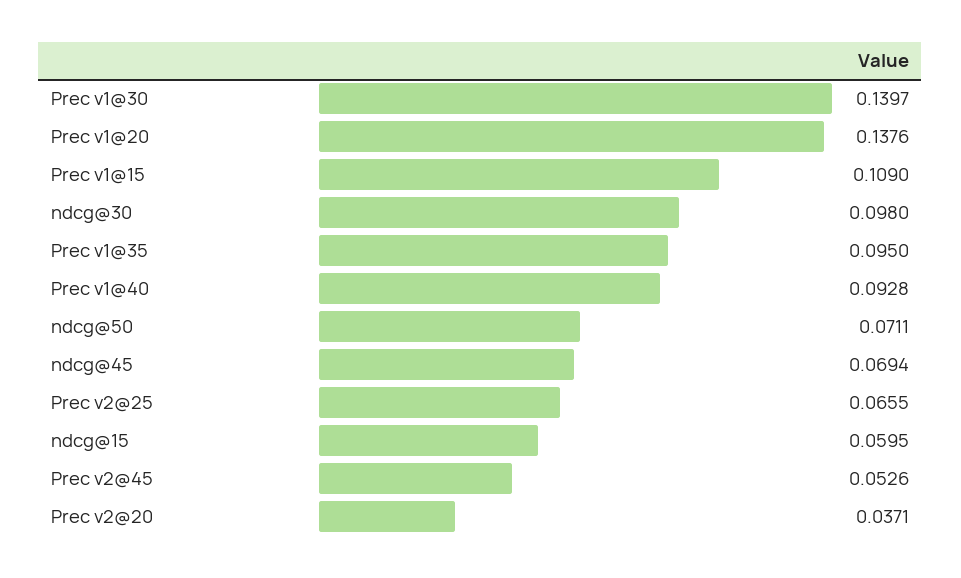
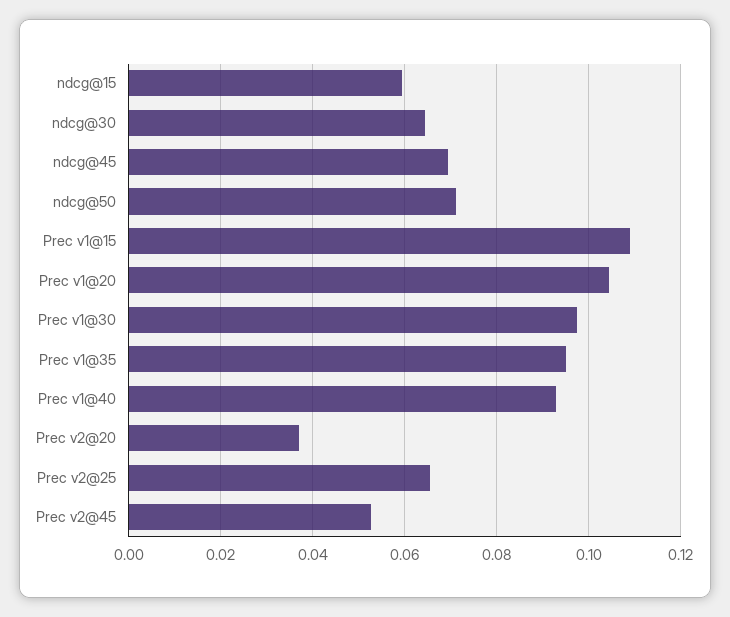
  {
-   "Prec v1@30": 0.1397,
+   "Prec v1@30": 0.098,
-   "Prec v1@20": 0.1376,
+   "Prec v1@20": 0.104,
    "Prec v1@15": 0.109,
-   "ndcg@30": 0.098,
+   "ndcg@30": 0.064,
    "Prec v1@35": 0.095,
    "Prec v1@40": 0.0928,
    "ndcg@50": 0.0711,
    "ndcg@45": 0.0694,
    "Prec v2@25": 0.0655,
    "ndcg@15": 0.0595,
    "Prec v2@45": 0.0526,
    "Prec v2@20": 0.0371
  }

